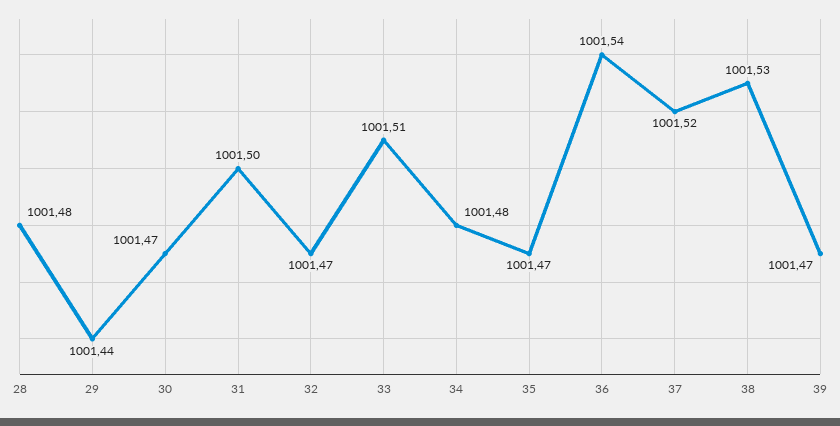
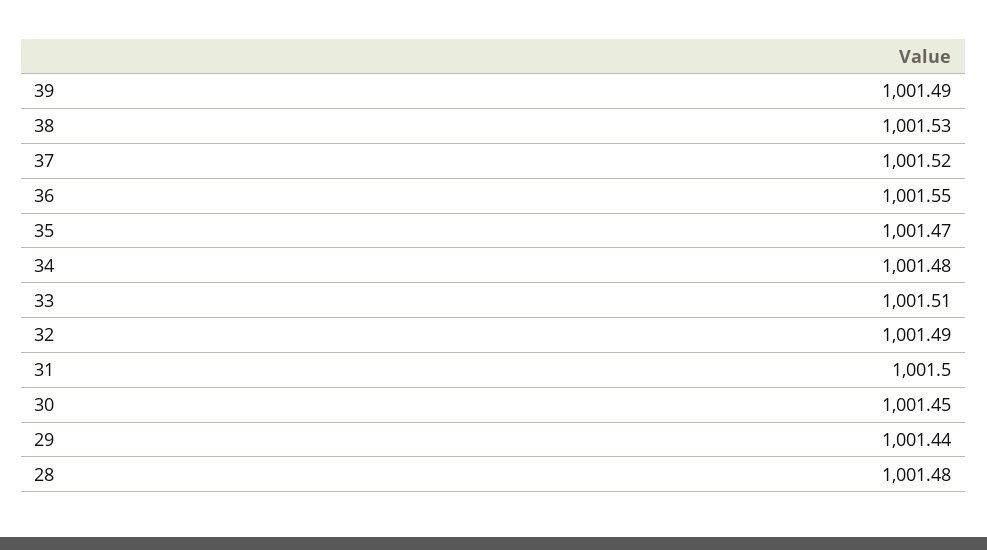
  {
    "28": 1001.48,
    "29": 1001.44,
-   "30": 1001.47,
+   "30": 1001.45,
    "31": 1001.5,
-   "32": 1001.47,
+   "32": 1001.49,
    "33": 1001.51,
    "34": 1001.48,
    "35": 1001.47,
-   "36": 1001.54,
+   "36": 1001.55,
    "37": 1001.52,
    "38": 1001.53,
-   "39": 1001.47
+   "39": 1001.49
  }

